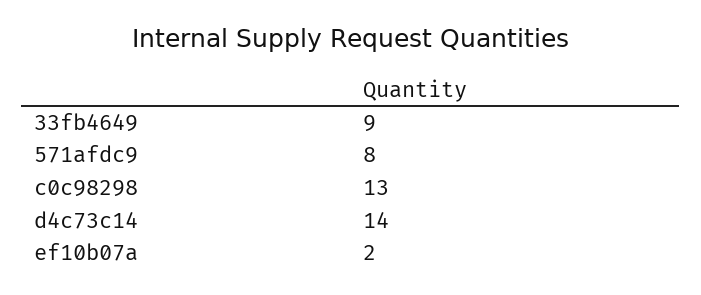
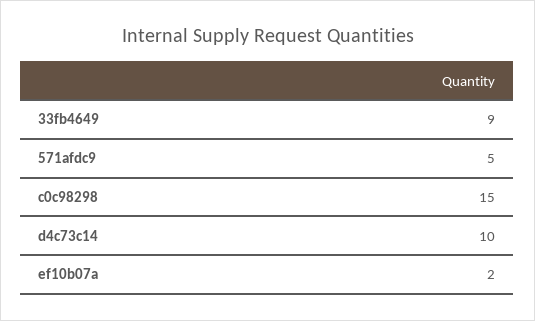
  {
    "33fb4649": 9,
-   "571afdc9": 8,
+   "571afdc9": 5,
-   "c0c98298": 13,
+   "c0c98298": 15,
-   "d4c73c14": 14,
+   "d4c73c14": 10,
    "ef10b07a": 2
  }

